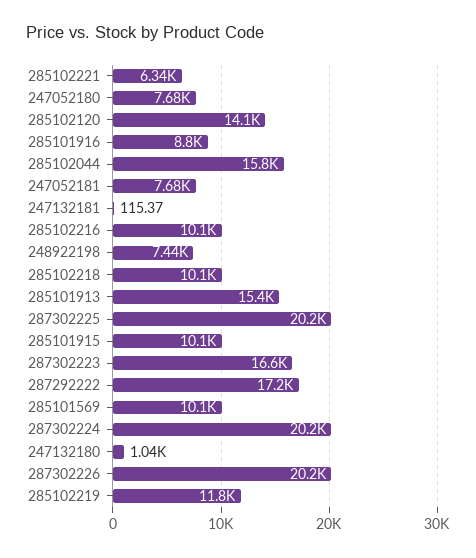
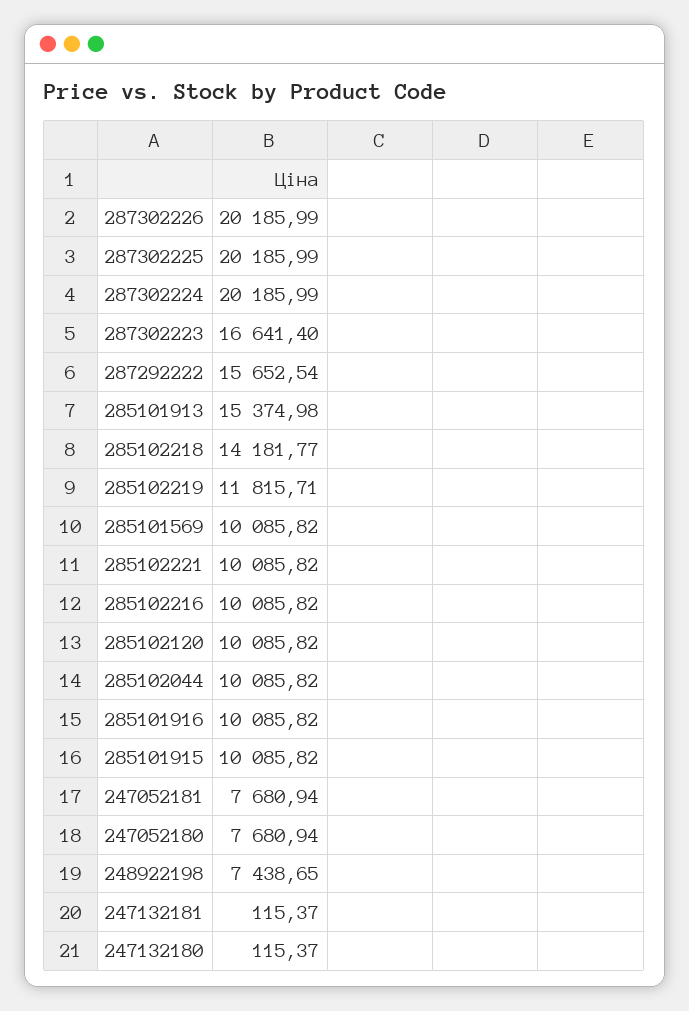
  {
-   "285102221": 6340,
+   "285102221": 10085.82,
    "247052180": 7680.94,
-   "285102120": 14100,
+   "285102120": 10085.82,
-   "285101916": 8800,
+   "285101916": 10085.82,
-   "285102044": 15800,
+   "285102044": 10085.82,
    "247052181": 7680.94,
    "247132181": 115.37,
    "285102216": 10085.82,
    "248922198": 7438.65,
-   "285102218": 10100,
+   "285102218": 14181.77,
    "285101913": 15374.98,
    "287302225": 20185.99,
    "285101915": 10085.82,
    "287302223": 16641.4,
-   "287292222": 17200,
+   "287292222": 15652.54,
    "285101569": 10085.82,
    "287302224": 20185.99,
-   "247132180": 1040,
+   "247132180": 115.37,
    "287302226": 20185.99,
    "285102219": 11815.71
  }

